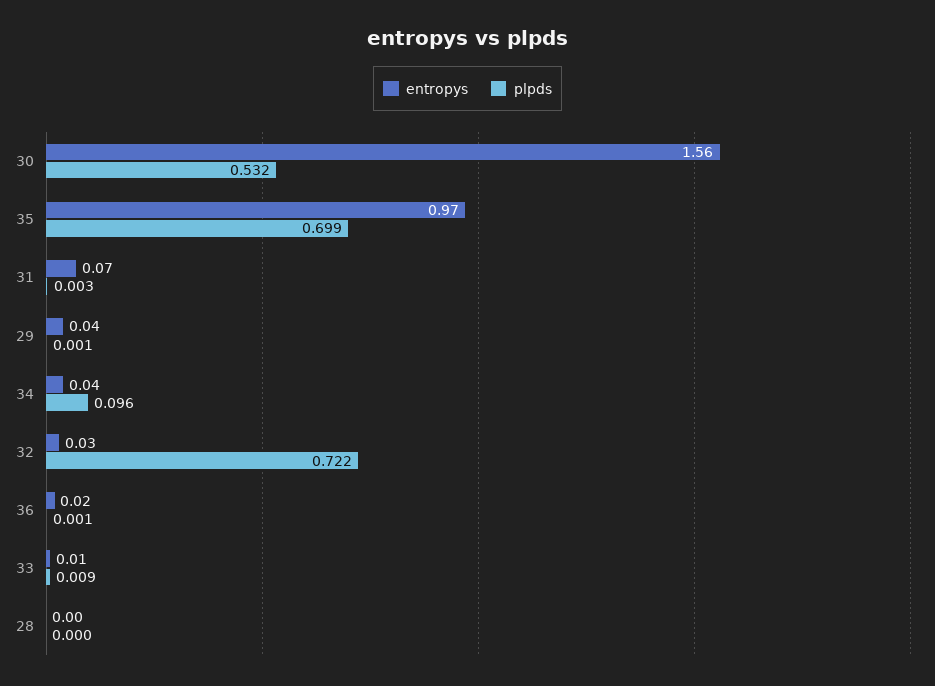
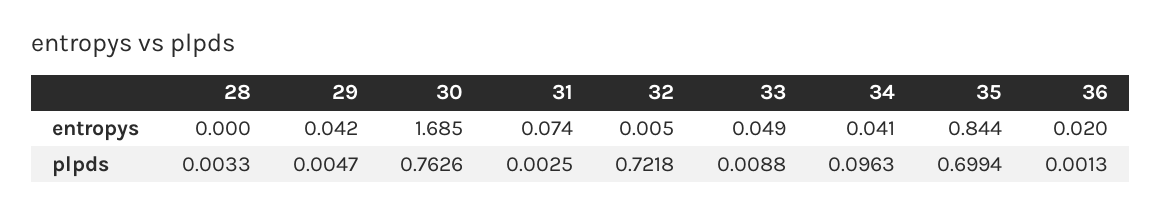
  {
    "entropys": {
-     "30": 1.56,
+     "30": 1.685,
-     "35": 0.97,
+     "35": 0.844,
      "31": 0.074,
      "29": 0.042,
      "34": 0.041,
-     "32": 0.03,
+     "32": 0.005,
      "36": 0.02,
-     "33": 0.01,
+     "33": 0.049,
      "28": 0
    },
    "plpds": {
-     "30": 0.532,
+     "30": 0.7626,
      "35": 0.6994,
      "31": 0.0025,
-     "29": 0.001,
+     "29": 0.0047,
      "34": 0.0963,
      "32": 0.7218,
      "36": 0.0013,
      "33": 0.0088,
-     "28": 0
+     "28": 0.0033
    }
  }

